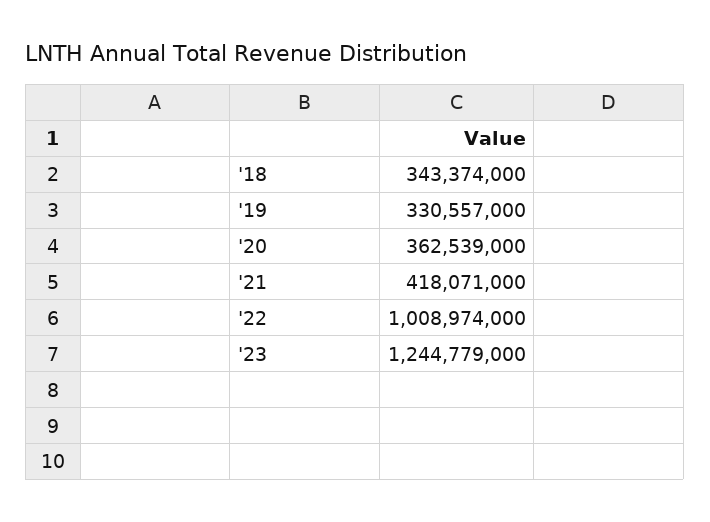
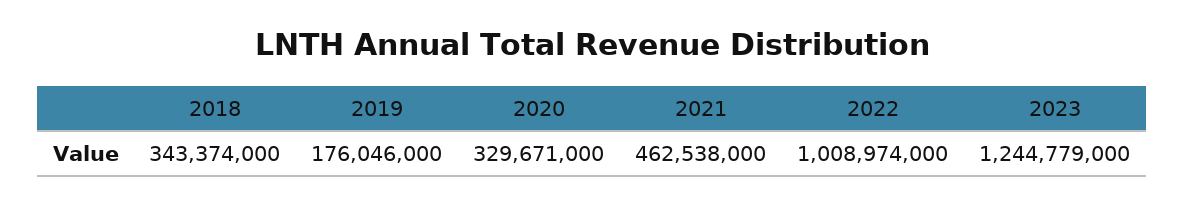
  {
    "'18": 343374000,
-   "'19": 330557000,
+   "'19": 176046000,
-   "'20": 362539000,
+   "'20": 329671000,
-   "'21": 418071000,
+   "'21": 462538000,
    "'22": 1008974000,
    "'23": 1244779000
  }

